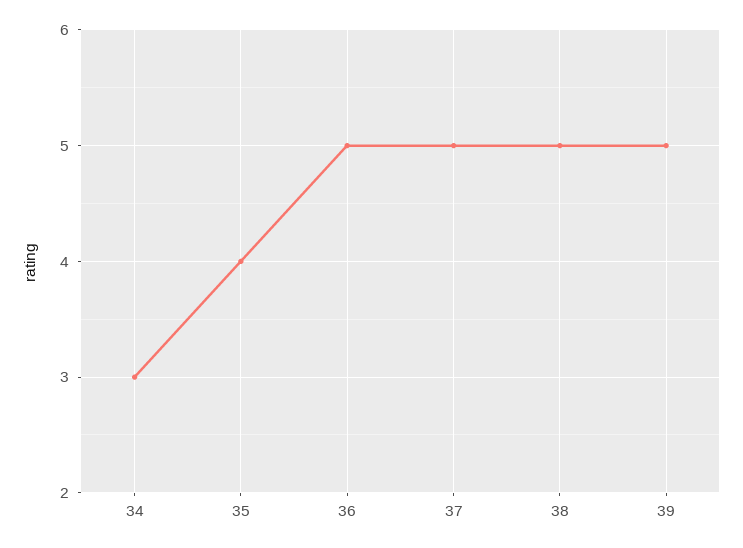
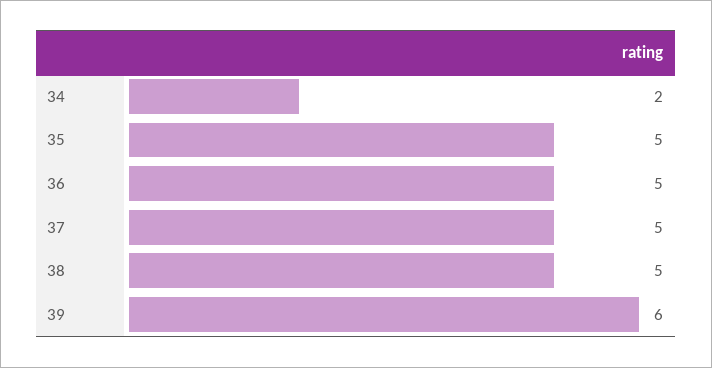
  {
-   "34": 3,
+   "34": 2,
-   "35": 4,
+   "35": 5,
    "36": 5,
    "37": 5,
    "38": 5,
-   "39": 5
+   "39": 6
  }

